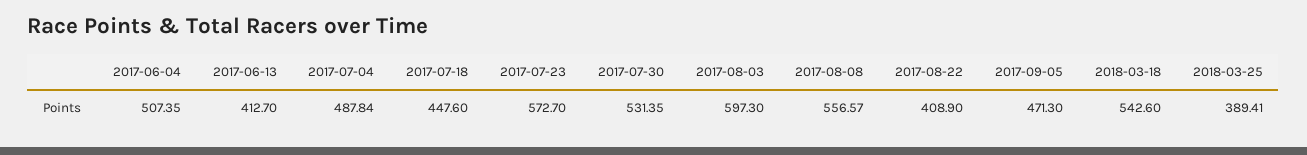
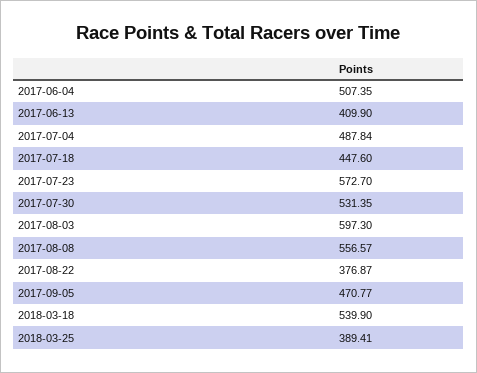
  {
    "2017-06-04": 507.35,
-   "2017-06-13": 412.7,
+   "2017-06-13": 409.9,
    "2017-07-04": 487.84,
    "2017-07-18": 447.6,
    "2017-07-23": 572.7,
    "2017-07-30": 531.35,
    "2017-08-03": 597.3,
    "2017-08-08": 556.57,
-   "2017-08-22": 408.9,
+   "2017-08-22": 376.87,
-   "2017-09-05": 471.3,
+   "2017-09-05": 470.77,
-   "2018-03-18": 542.6,
+   "2018-03-18": 539.9,
    "2018-03-25": 389.41
  }

